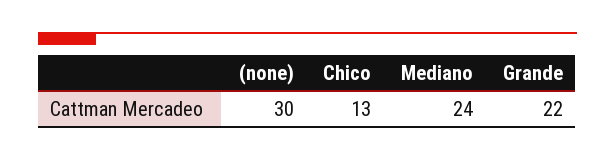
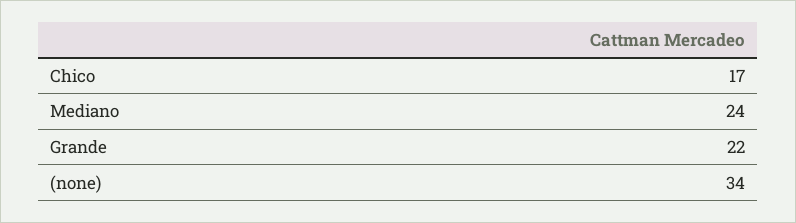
  {
-   "(none)": 30,
+   "(none)": 34,
-   "Chico": 13,
+   "Chico": 17,
    "Mediano": 24,
    "Grande": 22
  }

